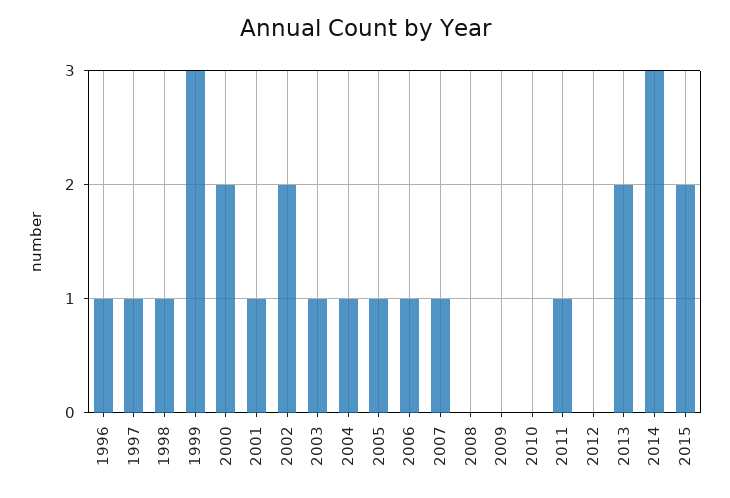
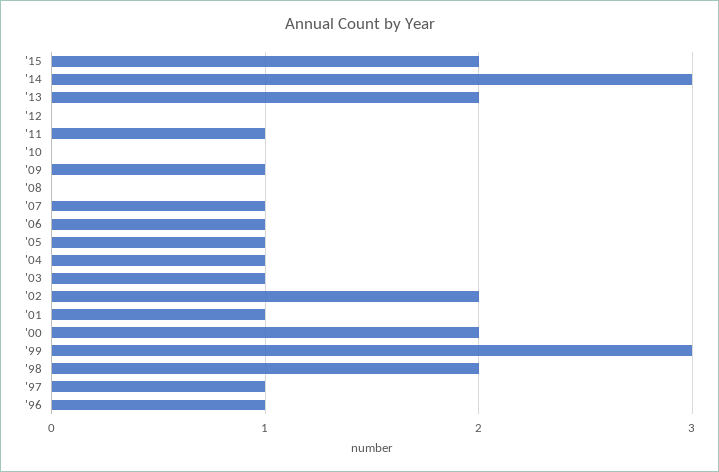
  {
    "1996": 1,
    "1997": 1,
-   "1998": 1,
+   "1998": 2,
    "1999": 3,
    "2000": 2,
    "2001": 1,
    "2002": 2,
    "2003": 1,
    "2004": 1,
    "2005": 1,
    "2006": 1,
    "2007": 1,
    "2008": 0,
-   "2009": 0,
+   "2009": 1,
    "2010": 0,
    "2011": 1,
    "2012": 0,
    "2013": 2,
    "2014": 3,
    "2015": 2
  }

